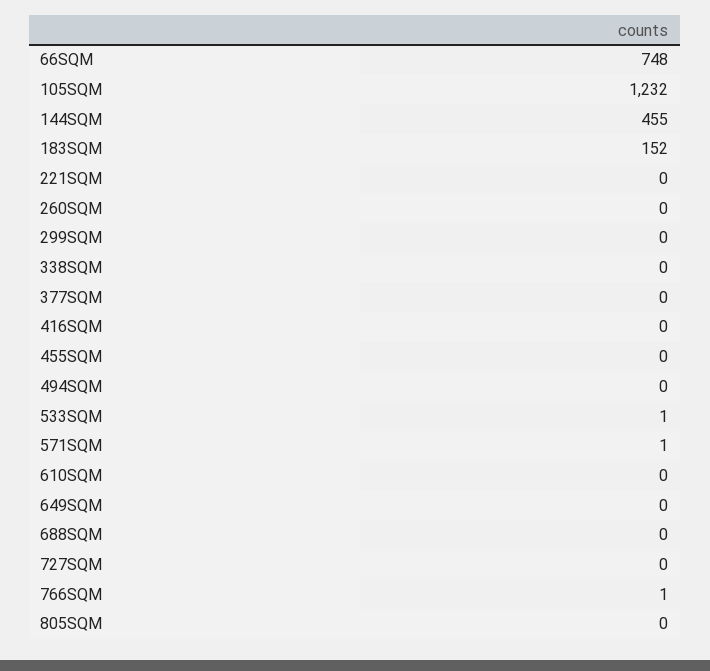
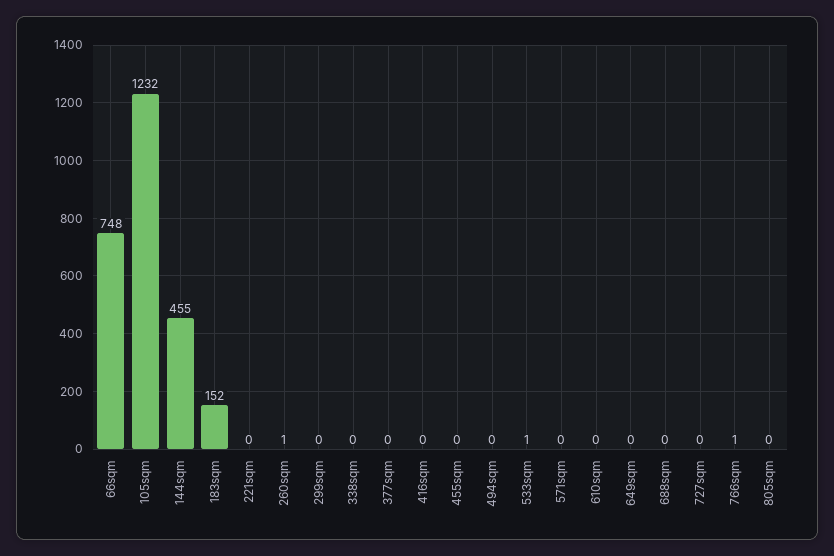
  {
    "66SQM": 748,
    "105SQM": 1232,
    "144SQM": 455,
    "183SQM": 152,
    "221SQM": 0,
-   "260SQM": 0,
+   "260SQM": 1,
    "299SQM": 0,
    "338SQM": 0,
    "377SQM": 0,
    "416SQM": 0,
    "455SQM": 0,
    "494SQM": 0,
    "533SQM": 1,
-   "571SQM": 1,
+   "571SQM": 0,
    "610SQM": 0,
    "649SQM": 0,
    "688SQM": 0,
    "727SQM": 0,
    "766SQM": 1,
    "805SQM": 0
  }

